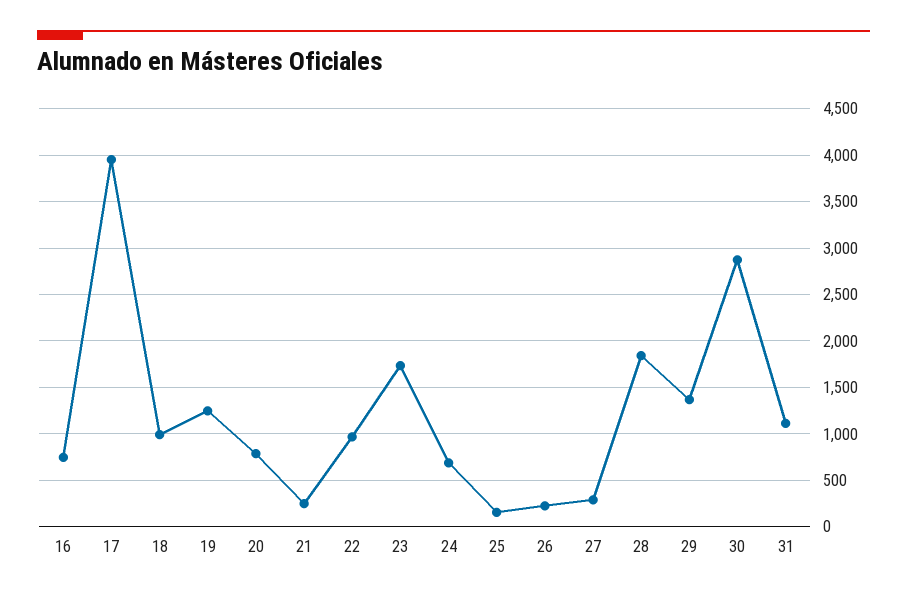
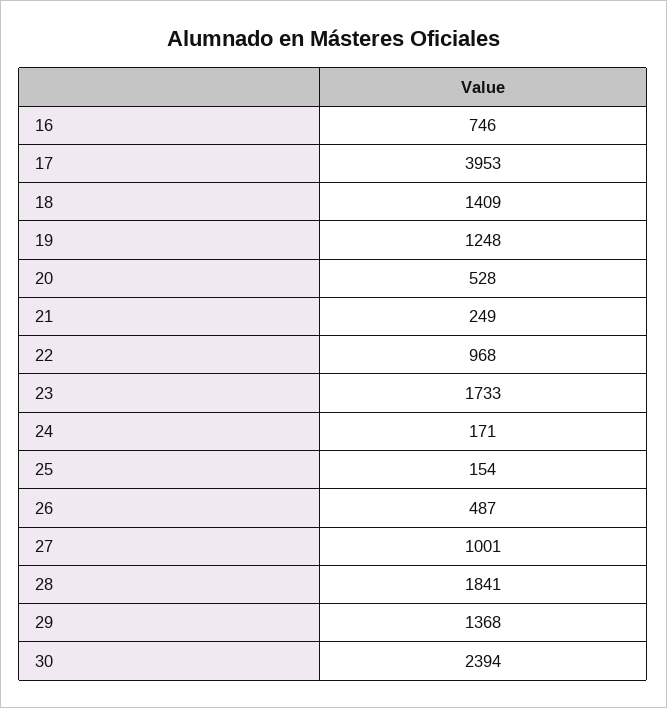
  {
    "16": 746,
    "17": 3953,
-   "18": 1000,
+   "18": 1409,
    "19": 1248,
-   "20": 800,
+   "20": 528,
    "21": 249,
    "22": 968,
    "23": 1733,
-   "24": 700,
+   "24": 171,
    "25": 154,
-   "26": 200,
+   "26": 487,
-   "27": 300,
+   "27": 1001,
    "28": 1841,
    "29": 1368,
-   "30": 2900,
+   "30": 2394
-   "31": 1100
  }

